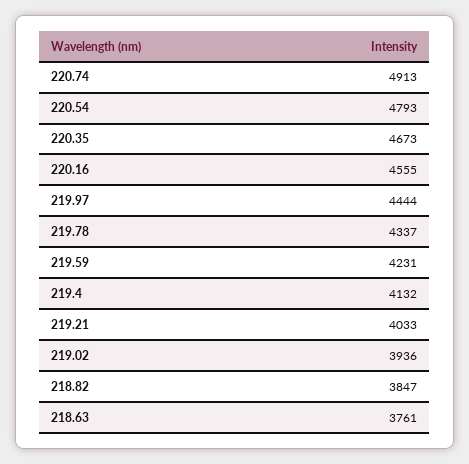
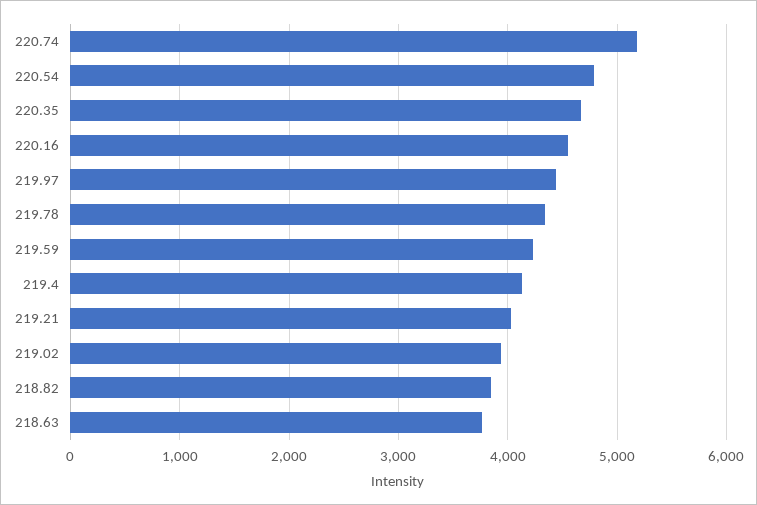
  {
-   "220.74": 4913,
+   "220.74": 5200,
    "220.54": 4793,
    "220.35": 4673,
    "220.16": 4555,
    "219.97": 4444,
    "219.78": 4337,
    "219.59": 4231,
    "219.4": 4132,
    "219.21": 4033,
    "219.02": 3936,
    "218.82": 3847,
    "218.63": 3761
  }

